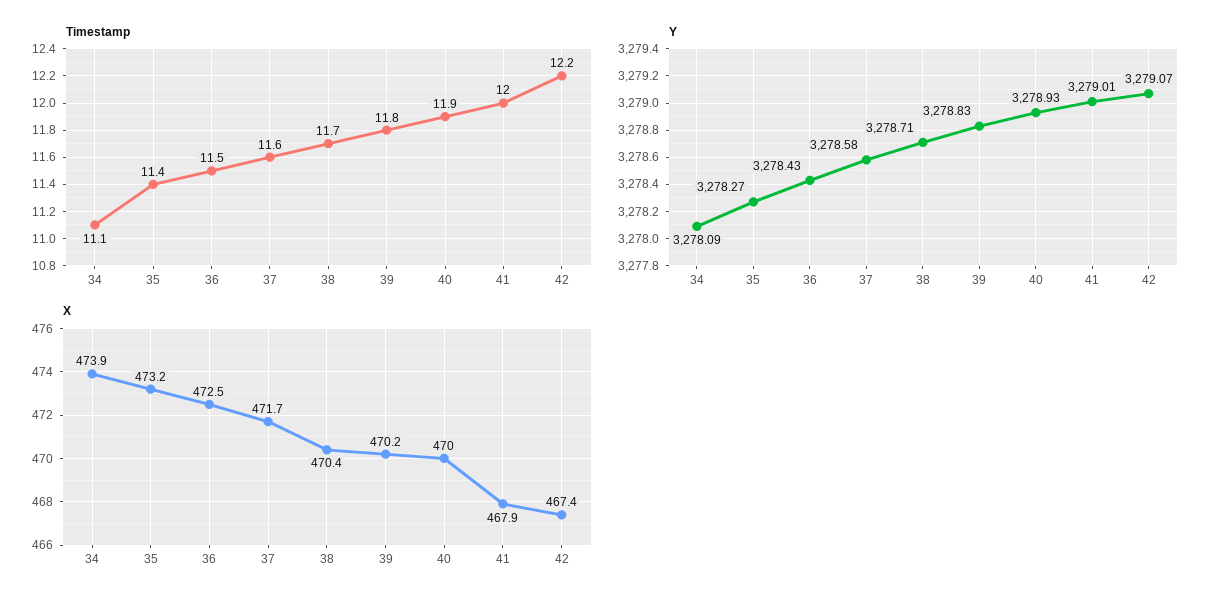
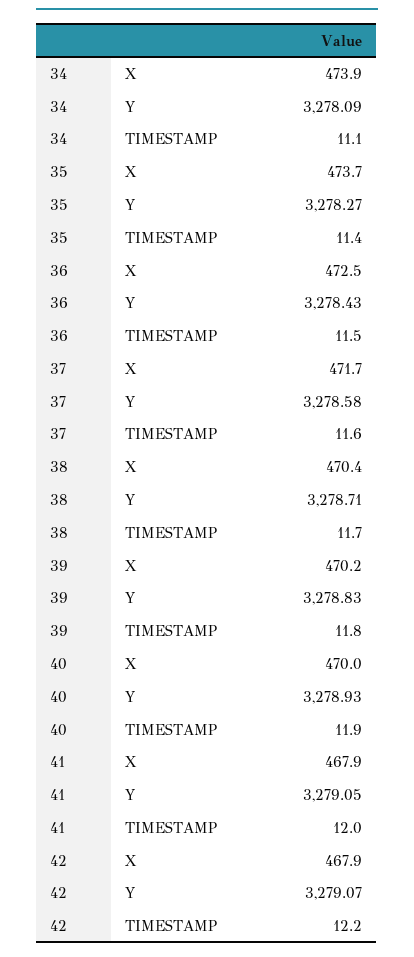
  {
    "Timestamp": {
      "34": 11.1,
      "35": 11.4,
      "36": 11.5,
      "37": 11.6,
      "38": 11.7,
      "39": 11.8,
      "40": 11.9,
      "41": 12,
      "42": 12.2
    },
    "Y": {
      "34": 3278.09,
      "35": 3278.27,
      "36": 3278.43,
      "37": 3278.58,
      "38": 3278.71,
      "39": 3278.83,
      "40": 3278.93,
-     "41": 3279.01,
+     "41": 3279.05,
      "42": 3279.07
    },
    "X": {
      "34": 473.9,
-     "35": 473.2,
+     "35": 473.7,
      "36": 472.5,
      "37": 471.7,
      "38": 470.4,
      "39": 470.2,
      "40": 470,
      "41": 467.9,
-     "42": 467.4
+     "42": 467.9
    }
  }

